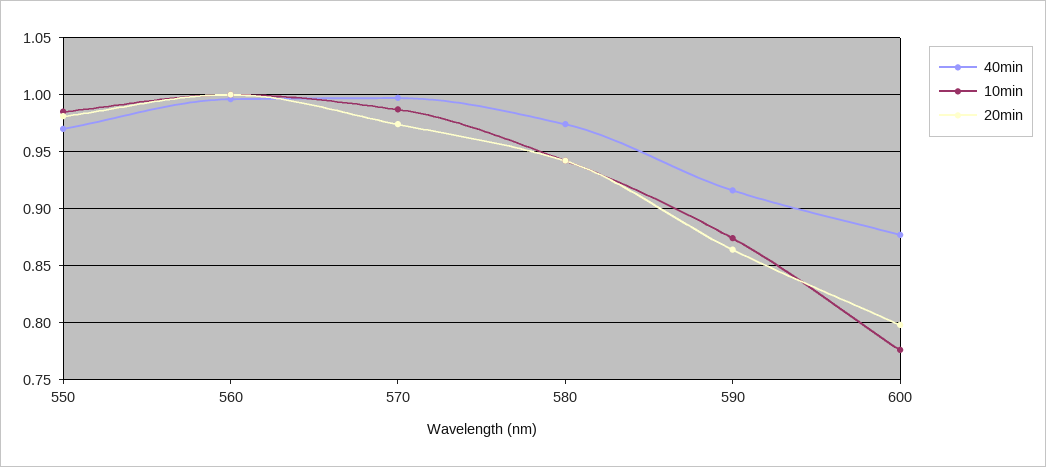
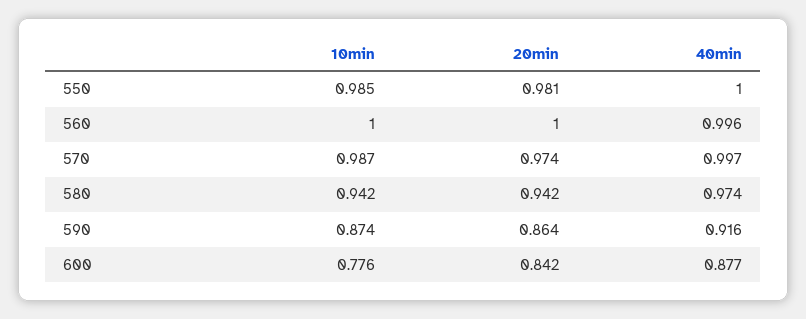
  {
    "40min": {
-     "550": 0.97,
+     "550": 1,
      "560": 0.996,
      "570": 0.997,
      "580": 0.974,
      "590": 0.916,
      "600": 0.877
    },
    "10min": {
      "550": 0.985,
      "560": 1,
      "570": 0.987,
      "580": 0.942,
      "590": 0.874,
      "600": 0.776
    },
    "20min": {
      "550": 0.981,
      "560": 1,
      "570": 0.974,
      "580": 0.942,
      "590": 0.864,
-     "600": 0.8
+     "600": 0.842
    }
  }

